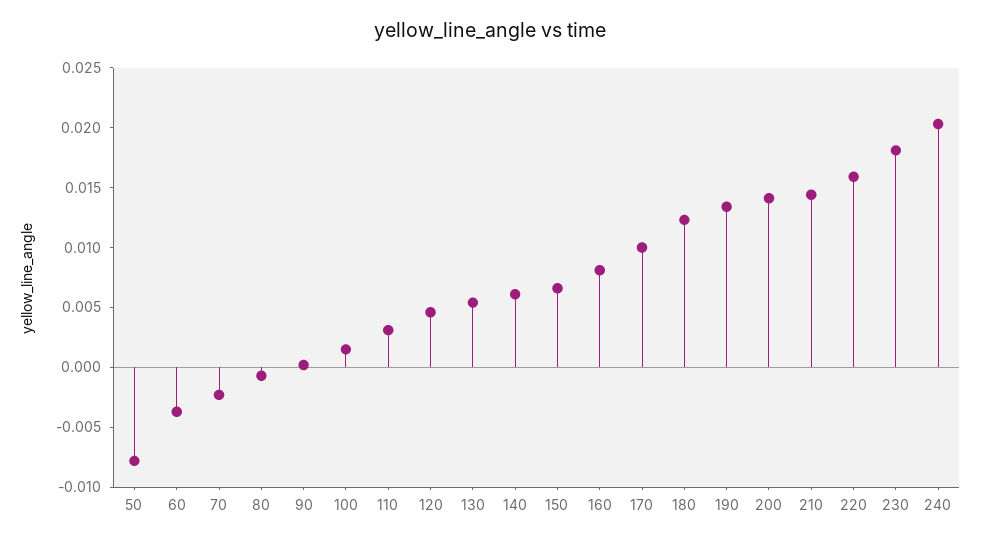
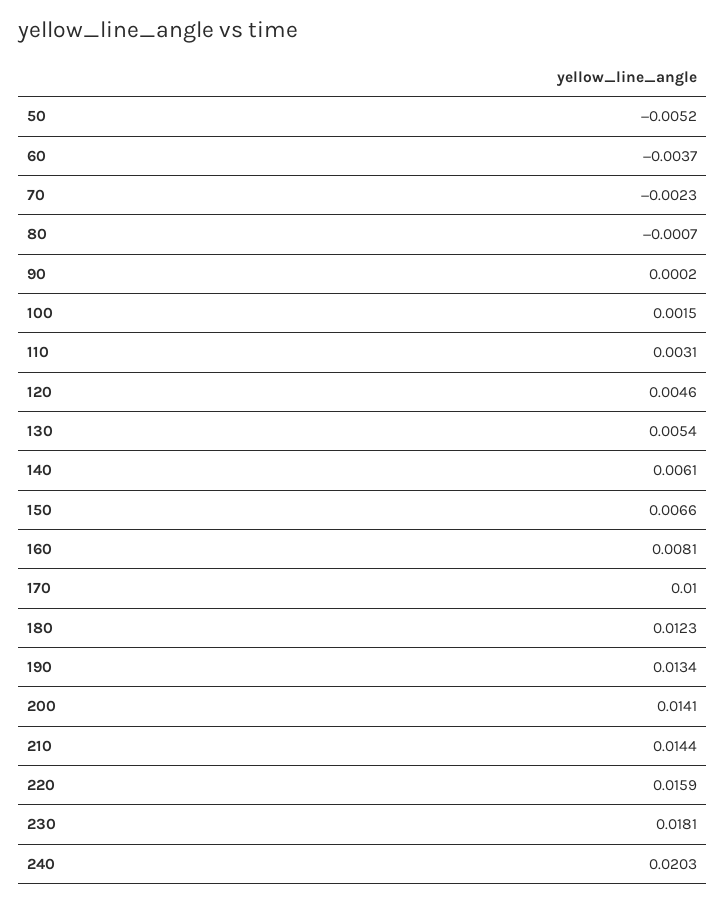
  {
-   "50": -0.008,
+   "50": -0.0052,
    "60": -0.0037,
    "70": -0.0023,
    "80": -0.0007,
    "90": 0.0002,
    "100": 0.0015,
    "110": 0.0031,
    "120": 0.0046,
    "130": 0.0054,
    "140": 0.0061,
    "150": 0.0066,
    "160": 0.0081,
    "170": 0.01,
    "180": 0.0123,
    "190": 0.0134,
    "200": 0.0141,
    "210": 0.0144,
    "220": 0.0159,
    "230": 0.0181,
    "240": 0.0203
  }

